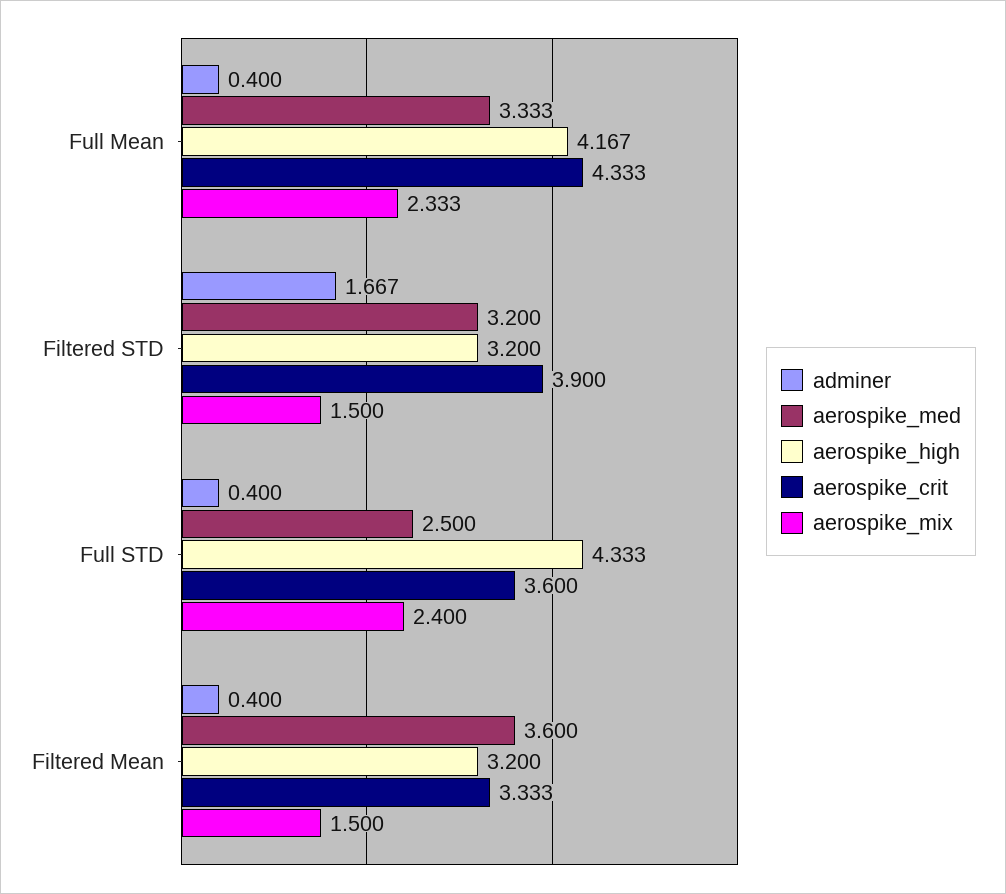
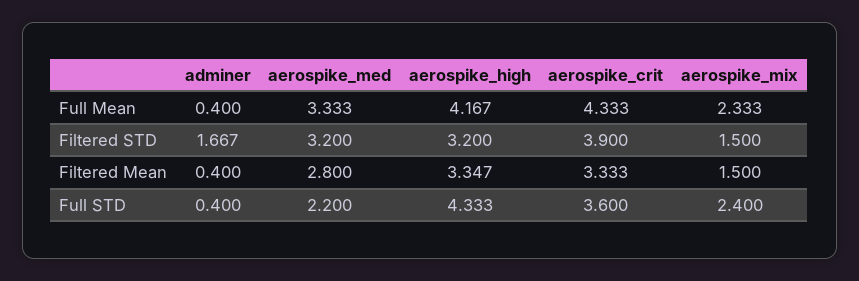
  {
    "adminer": {
      "Full Mean": 0.4,
      "Filtered STD": 1.667,
      "Full STD": 0.4,
      "Filtered Mean": 0.4
    },
    "aerospike_med": {
      "Full Mean": 3.333,
      "Filtered STD": 3.2,
-     "Full STD": 2.5,
+     "Full STD": 2.2,
-     "Filtered Mean": 3.6
+     "Filtered Mean": 2.8
    },
    "aerospike_high": {
      "Full Mean": 4.167,
      "Filtered STD": 3.2,
      "Full STD": 4.333,
-     "Filtered Mean": 3.2
+     "Filtered Mean": 3.347
    },
    "aerospike_crit": {
      "Full Mean": 4.333,
      "Filtered STD": 3.9,
      "Full STD": 3.6,
      "Filtered Mean": 3.333
    },
    "aerospike_mix": {
      "Full Mean": 2.333,
      "Filtered STD": 1.5,
      "Full STD": 2.4,
      "Filtered Mean": 1.5
    }
  }

